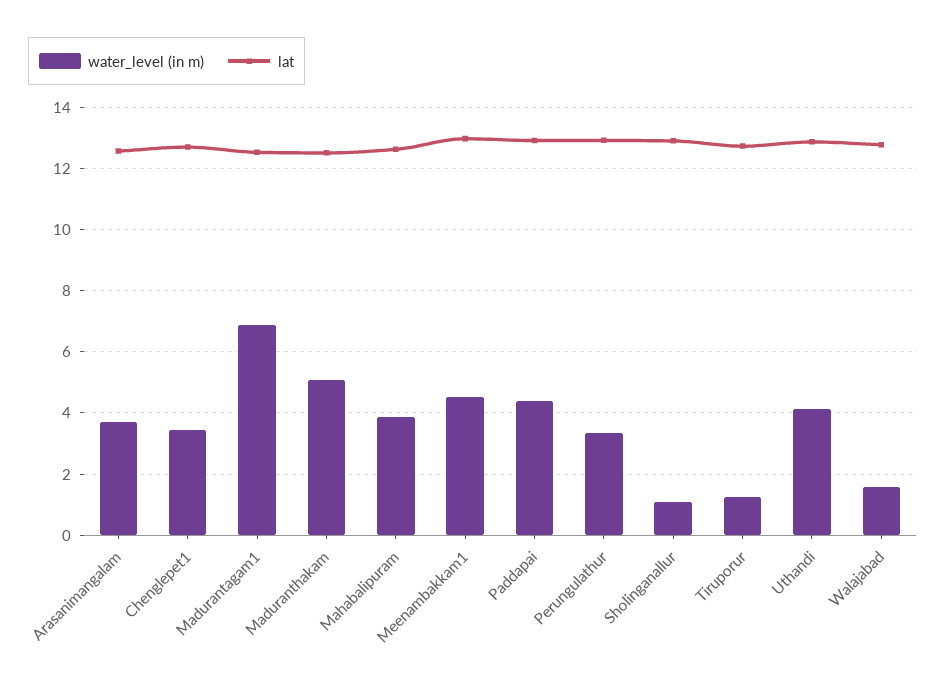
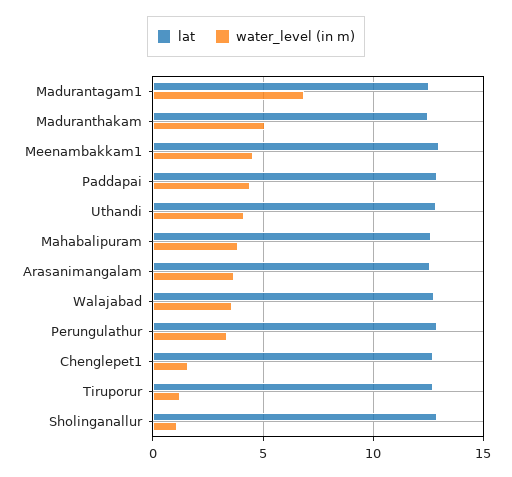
  {
    "water_level (in m)": {
      "Arasanimangalam": 3.8,
-     "Chenglepet1": 3.4,
+     "Chenglepet1": 1.5,
      "Madurantagam1": 6.8,
      "Maduranthakam": 5,
      "Mahabalipuram": 3.8,
      "Meenambakkam1": 4.6,
      "Paddapai": 4.4,
      "Perungulathur": 3.4,
      "Sholinganallur": 1,
      "Tiruporur": 1.2,
      "Uthandi": 4.2,
-     "Walajabad": 1.6
+     "Walajabad": 3.5
    },
    "lat": {
      "Arasanimangalam": 12.6,
      "Chenglepet1": 12.8,
      "Madurantagam1": 12.6,
      "Maduranthakam": 12.6,
      "Mahabalipuram": 12.6,
      "Meenambakkam1": 13,
      "Paddapai": 13,
      "Perungulathur": 13,
      "Sholinganallur": 13,
      "Tiruporur": 12.8,
      "Uthandi": 12.8,
      "Walajabad": 12.8
    }
  }

